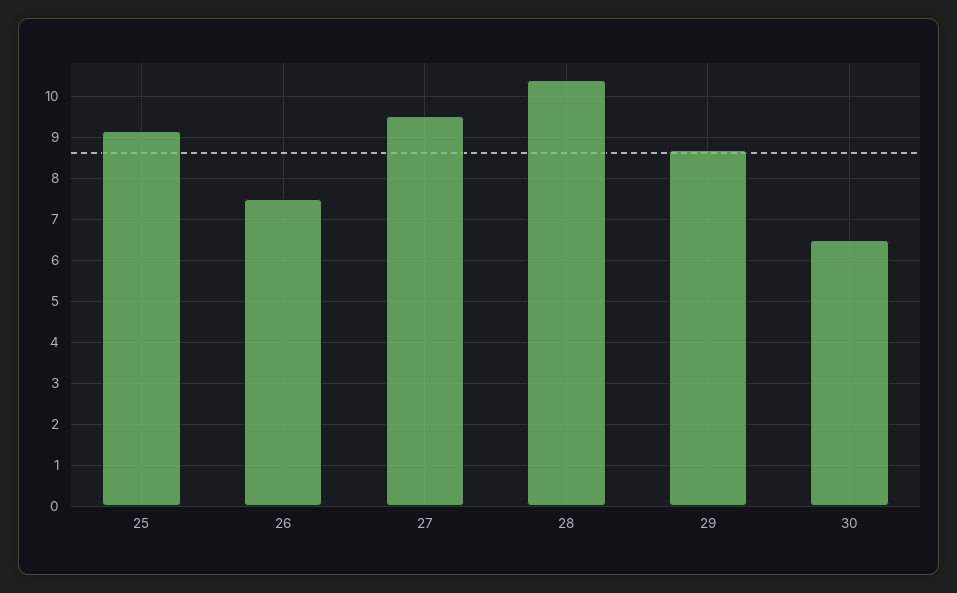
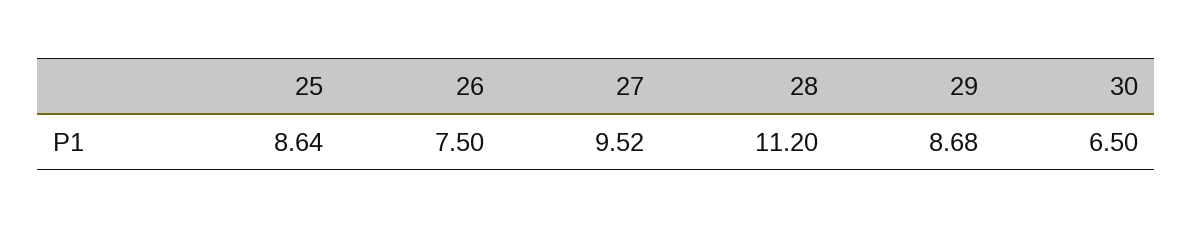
  {
-   "25": 9.2,
+   "25": 8.64,
    "26": 7.5,
    "27": 9.52,
-   "28": 10.4,
+   "28": 11.2,
    "29": 8.68,
    "30": 6.5
  }

